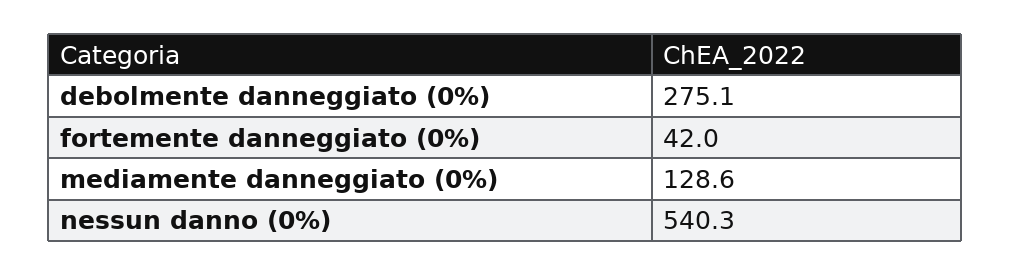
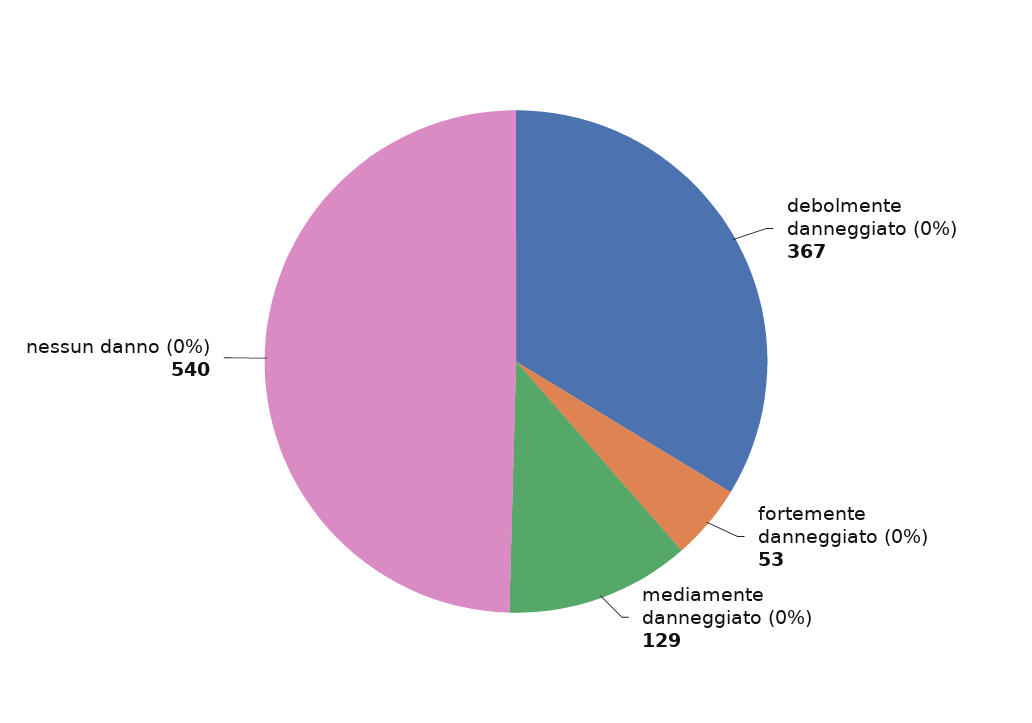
  {
-   "debolmente danneggiato (0%)": 275.1,
+   "debolmente danneggiato (0%)": 367,
-   "fortemente danneggiato (0%)": 42,
+   "fortemente danneggiato (0%)": 53,
    "mediamente danneggiato (0%)": 128.6,
    "nessun danno (0%)": 540.3
  }

